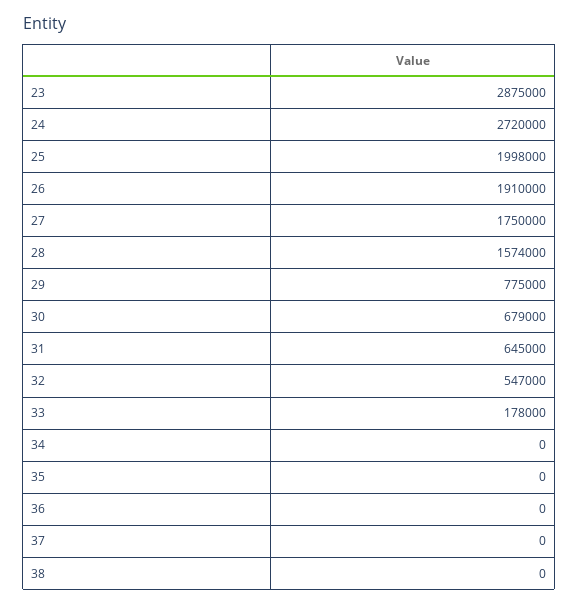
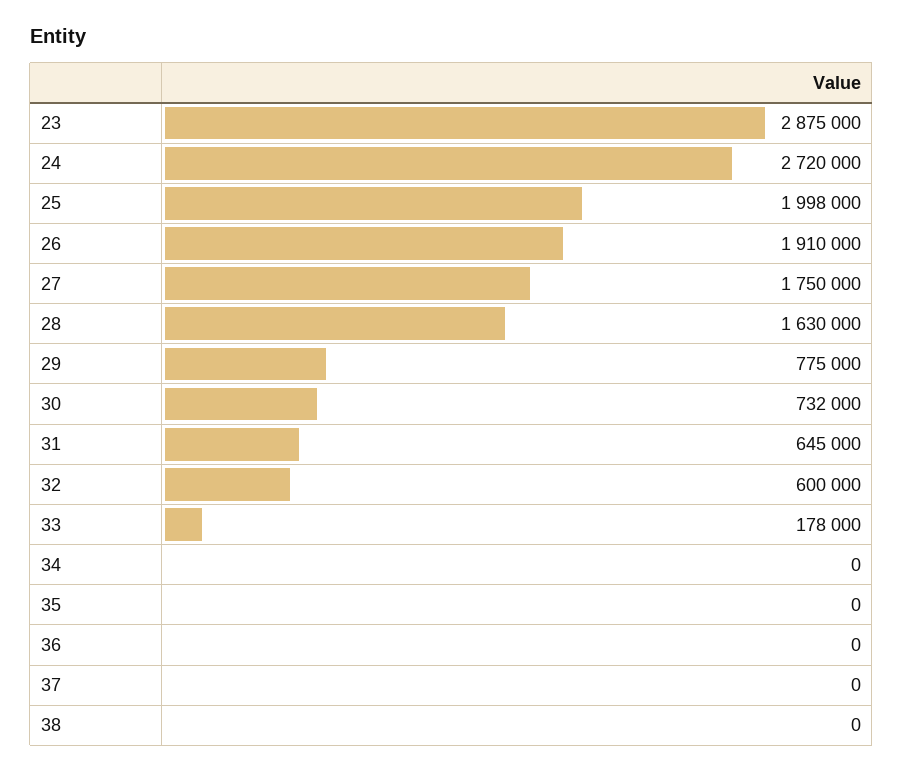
  {
    "23": 2875000,
    "24": 2720000,
    "25": 1998000,
    "26": 1910000,
    "27": 1750000,
-   "28": 1574000,
+   "28": 1630000,
    "29": 775000,
-   "30": 679000,
+   "30": 732000,
    "31": 645000,
-   "32": 547000,
+   "32": 600000,
    "33": 178000,
    "34": 0,
    "35": 0,
    "36": 0,
    "37": 0,
    "38": 0
  }

